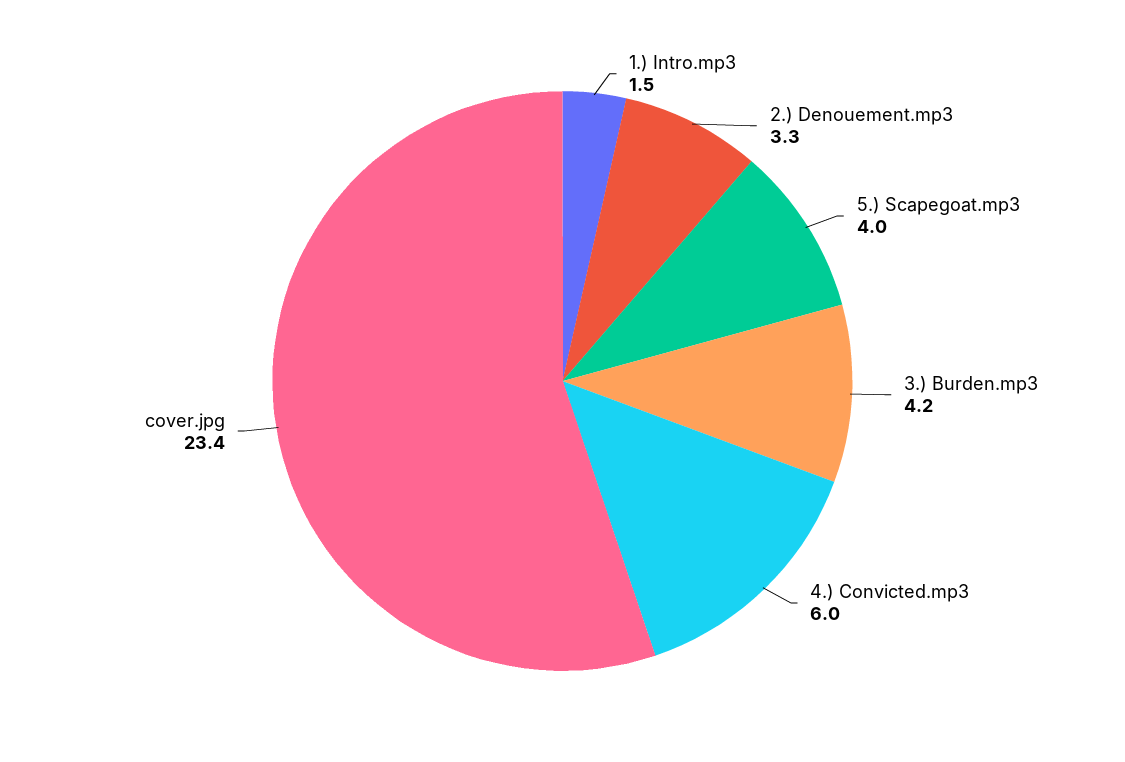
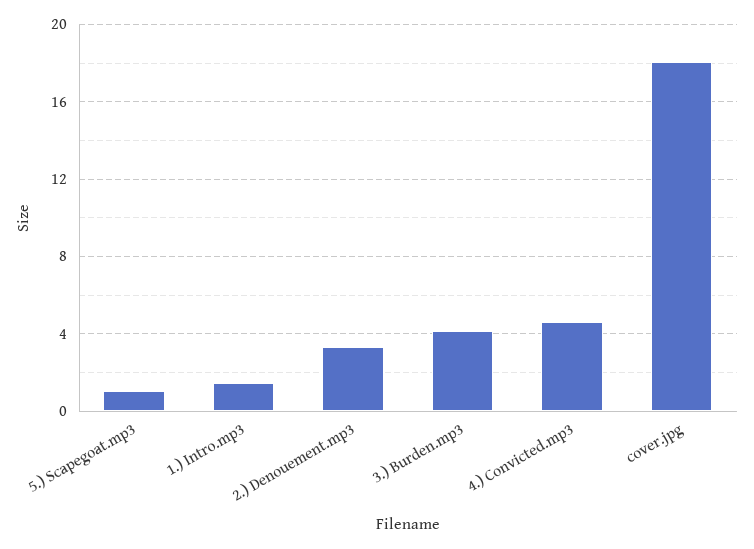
  {
    "1.) Intro.mp3": 1.5,
    "2.) Denouement.mp3": 3.3,
-   "5.) Scapegoat.mp3": 4,
+   "5.) Scapegoat.mp3": 1,
    "3.) Burden.mp3": 4.2,
-   "4.) Convicted.mp3": 6,
+   "4.) Convicted.mp3": 4.5,
-   "cover.jpg": 23.4
+   "cover.jpg": 18
  }

